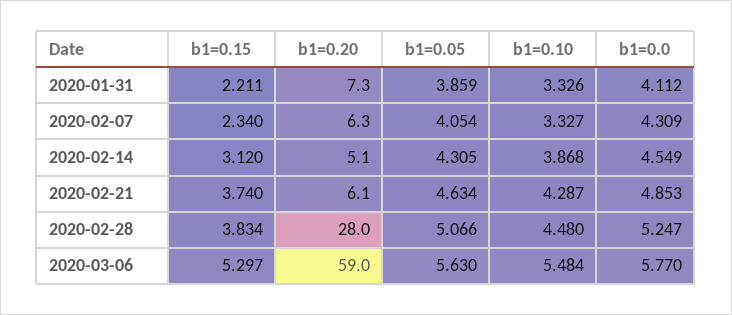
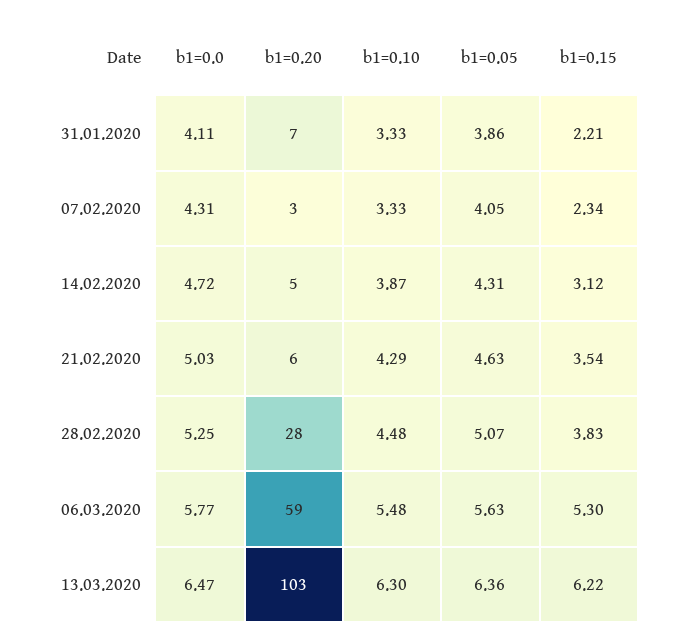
  {
    "b1=0.15": {
      "2020-01-31": 2.211,
      "2020-02-07": 2.34,
      "2020-02-14": 3.12,
-     "2020-02-21": 3.74,
+     "2020-02-21": 3.54,
      "2020-02-28": 3.834,
-     "2020-03-06": 5.297
+     "2020-03-06": 5.297,
+     "13.03.2020": 6.22
    },
    "b1=0.20": {
      "2020-01-31": 7.3,
-     "2020-02-07": 6.3,
+     "2020-02-07": 3,
      "2020-02-14": 5.1,
      "2020-02-21": 6.1,
      "2020-02-28": 28,
-     "2020-03-06": 59
+     "2020-03-06": 59,
+     "13.03.2020": 103
    },
    "b1=0.05": {
      "2020-01-31": 3.859,
      "2020-02-07": 4.054,
      "2020-02-14": 4.305,
      "2020-02-21": 4.634,
      "2020-02-28": 5.066,
-     "2020-03-06": 5.63
+     "2020-03-06": 5.63,
+     "13.03.2020": 6.36
    },
    "b1=0.10": {
      "2020-01-31": 3.326,
      "2020-02-07": 3.327,
      "2020-02-14": 3.868,
      "2020-02-21": 4.287,
      "2020-02-28": 4.48,
-     "2020-03-06": 5.484
+     "2020-03-06": 5.484,
+     "13.03.2020": 6.3
    },
    "b1=0.0": {
      "2020-01-31": 4.112,
      "2020-02-07": 4.309,
-     "2020-02-14": 4.549,
+     "2020-02-14": 4.72,
-     "2020-02-21": 4.853,
+     "2020-02-21": 5.03,
      "2020-02-28": 5.247,
-     "2020-03-06": 5.77
+     "2020-03-06": 5.77,
+     "13.03.2020": 6.47
    }
  }

